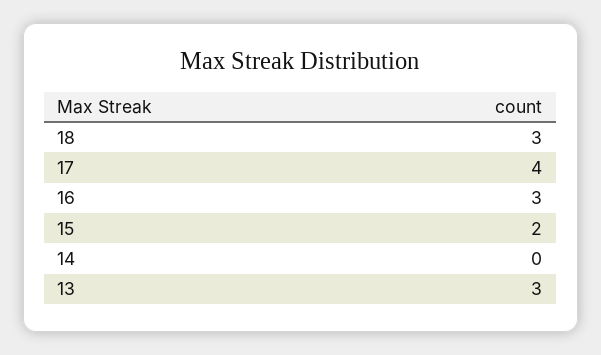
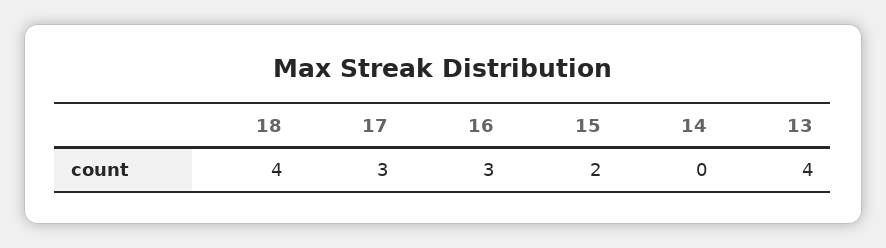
  {
-   "18": 3,
+   "18": 4,
-   "17": 4,
+   "17": 3,
    "16": 3,
    "15": 2,
    "14": 0,
-   "13": 3
+   "13": 4
  }

